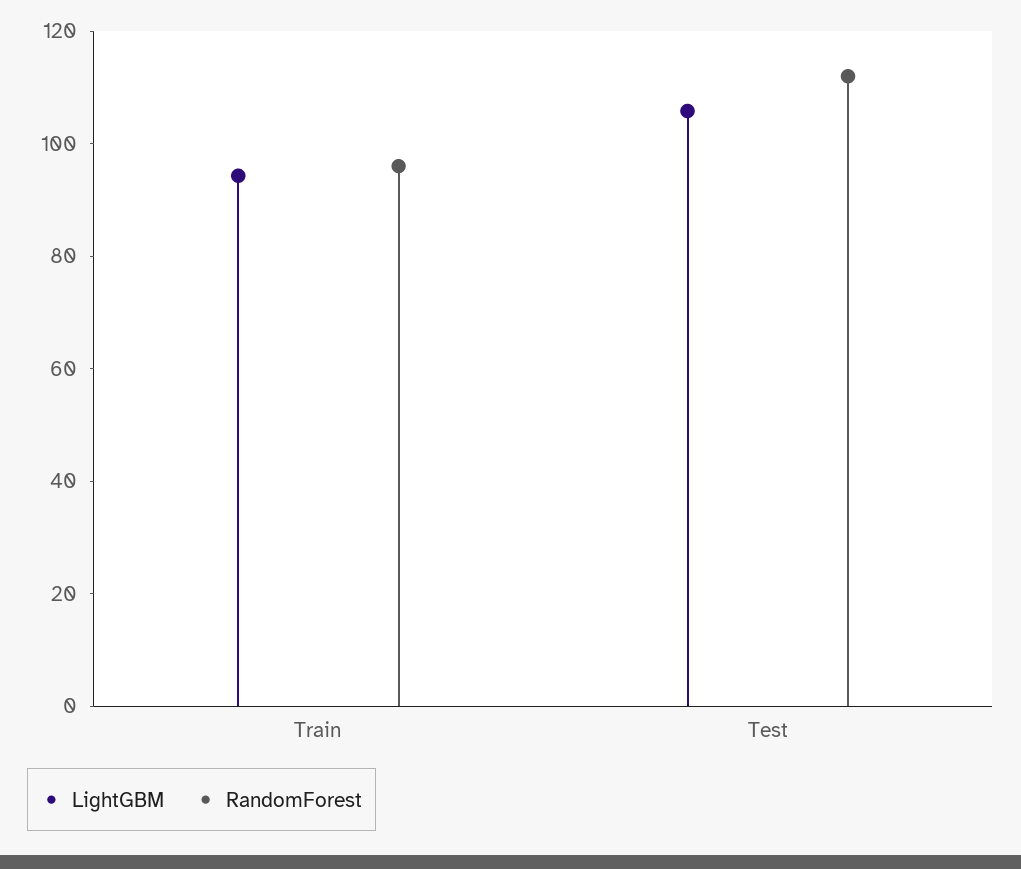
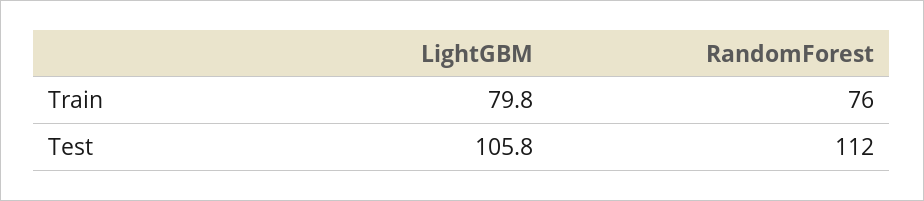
  {
    "LightGBM": {
-     "Train": 95,
+     "Train": 79.8,
      "Test": 105.8
    },
    "RandomForest": {
-     "Train": 95,
+     "Train": 76,
      "Test": 112
    }
  }

